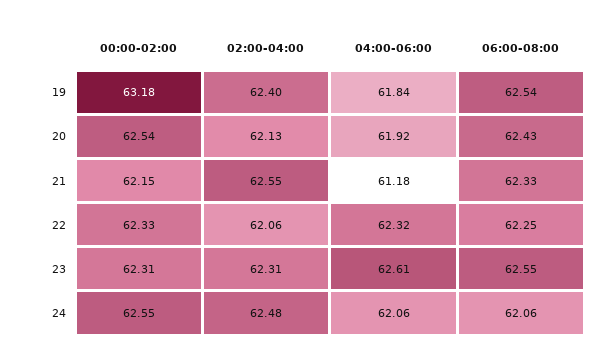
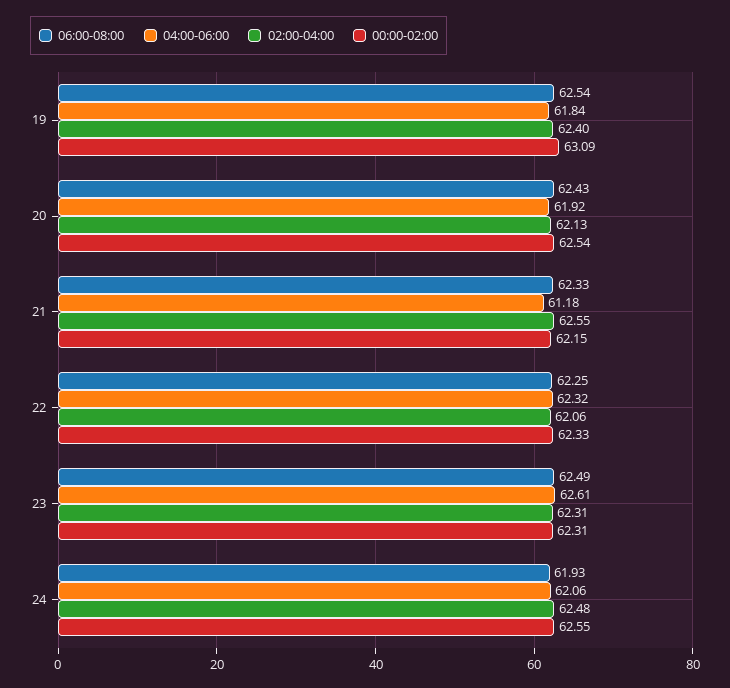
  {
    "00:00-02:00": {
-     "19": 63.18,
+     "19": 63.09,
      "20": 62.54,
      "21": 62.15,
      "22": 62.33,
      "23": 62.31,
      "24": 62.55
    },
    "02:00-04:00": {
      "19": 62.4,
      "20": 62.13,
      "21": 62.55,
      "22": 62.06,
      "23": 62.31,
      "24": 62.48
    },
    "04:00-06:00": {
      "19": 61.84,
      "20": 61.92,
      "21": 61.18,
      "22": 62.32,
      "23": 62.61,
      "24": 62.06
    },
    "06:00-08:00": {
      "19": 62.54,
      "20": 62.43,
      "21": 62.33,
      "22": 62.25,
-     "23": 62.55,
+     "23": 62.49,
-     "24": 62.06
+     "24": 61.93
    }
  }

